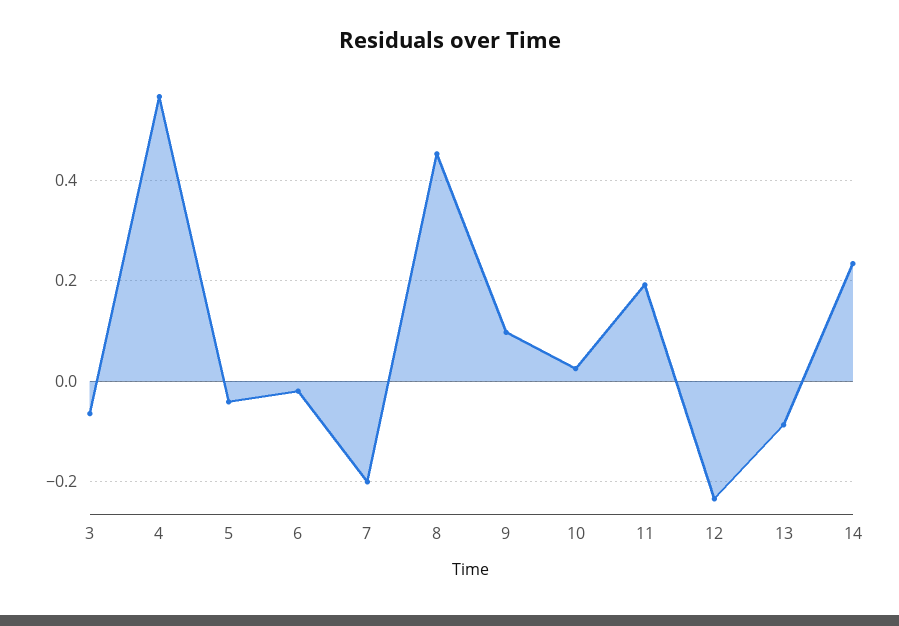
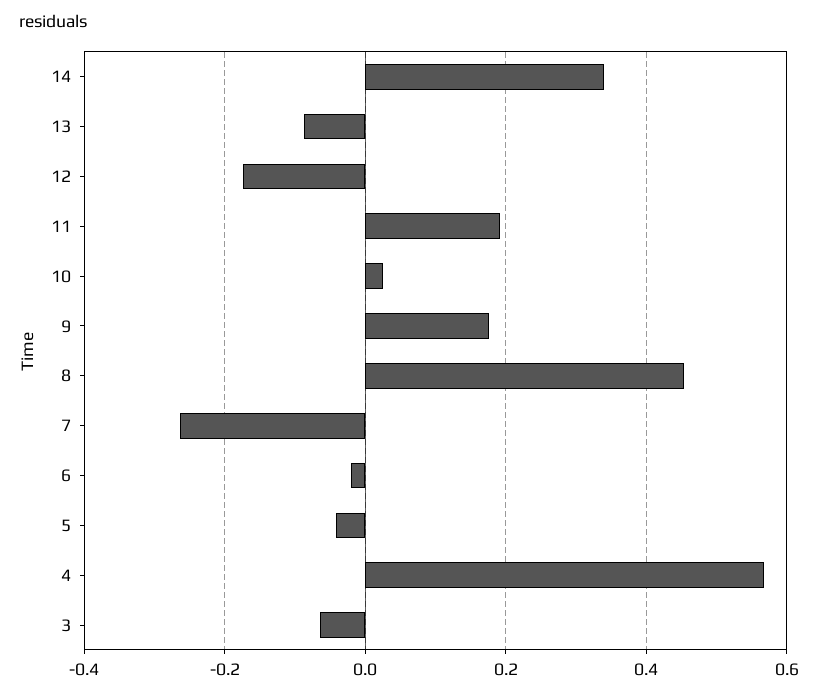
  {
    "3": -0.06,
    "4": 0.56,
    "5": -0.04,
    "6": -0.02,
-   "7": -0.2,
+   "7": -0.26,
    "8": 0.46,
-   "9": 0.1,
+   "9": 0.18,
    "10": 0.02,
    "11": 0.2,
-   "12": -0.24,
+   "12": -0.18,
    "13": -0.08,
-   "14": 0.24
+   "14": 0.34
  }

